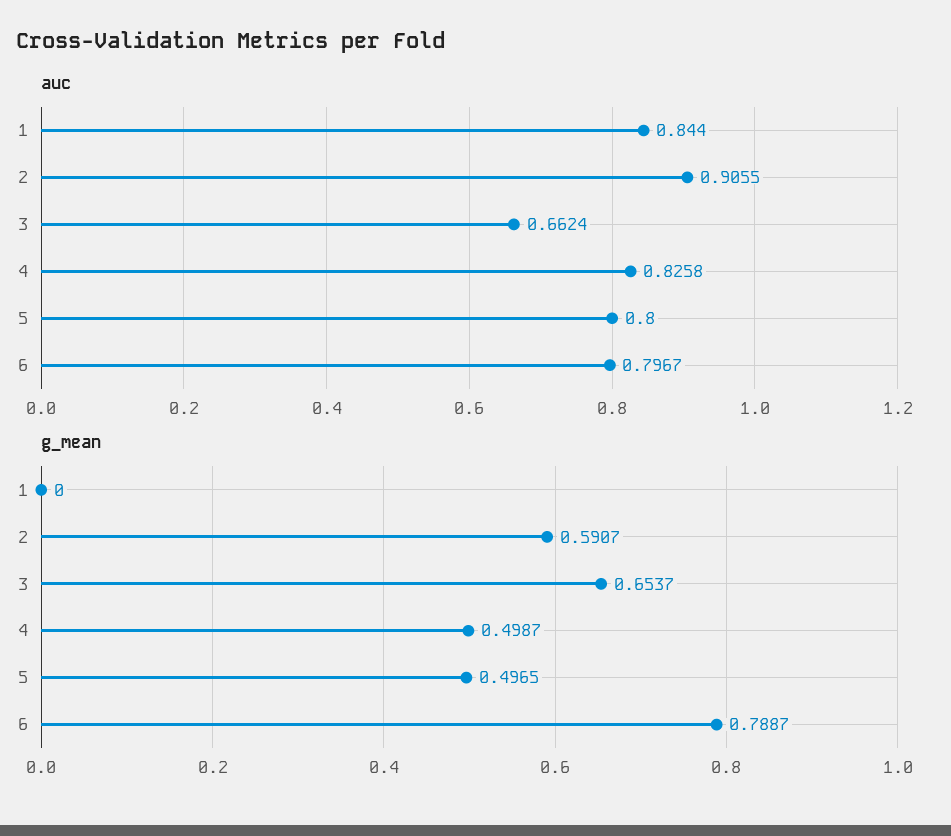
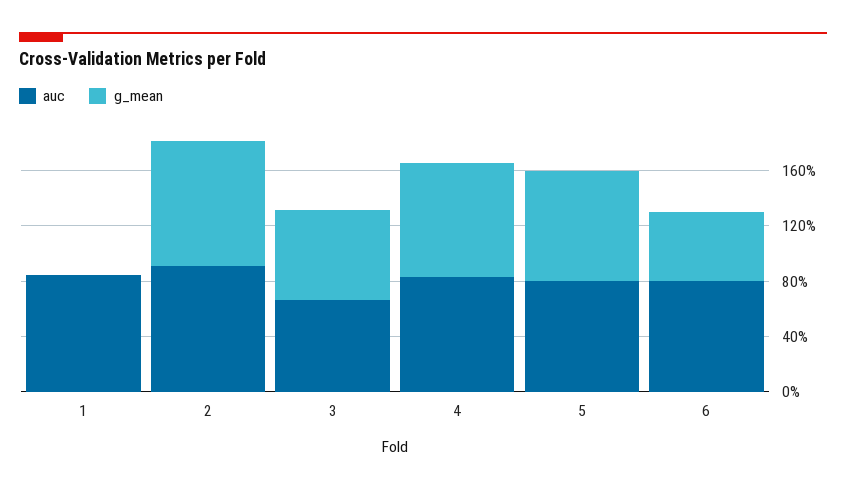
  {
    "auc": {
      "1": 0.844,
      "2": 0.9055,
      "3": 0.6624,
      "4": 0.8258,
      "5": 0.8,
      "6": 0.7967
    },
    "g_mean": {
      "1": 0,
-     "2": 0.5907,
+     "2": 0.9,
      "3": 0.6537,
-     "4": 0.4987,
+     "4": 0.8,
-     "5": 0.4965,
+     "5": 0.8,
-     "6": 0.7887
+     "6": 0.5
    }
  }

